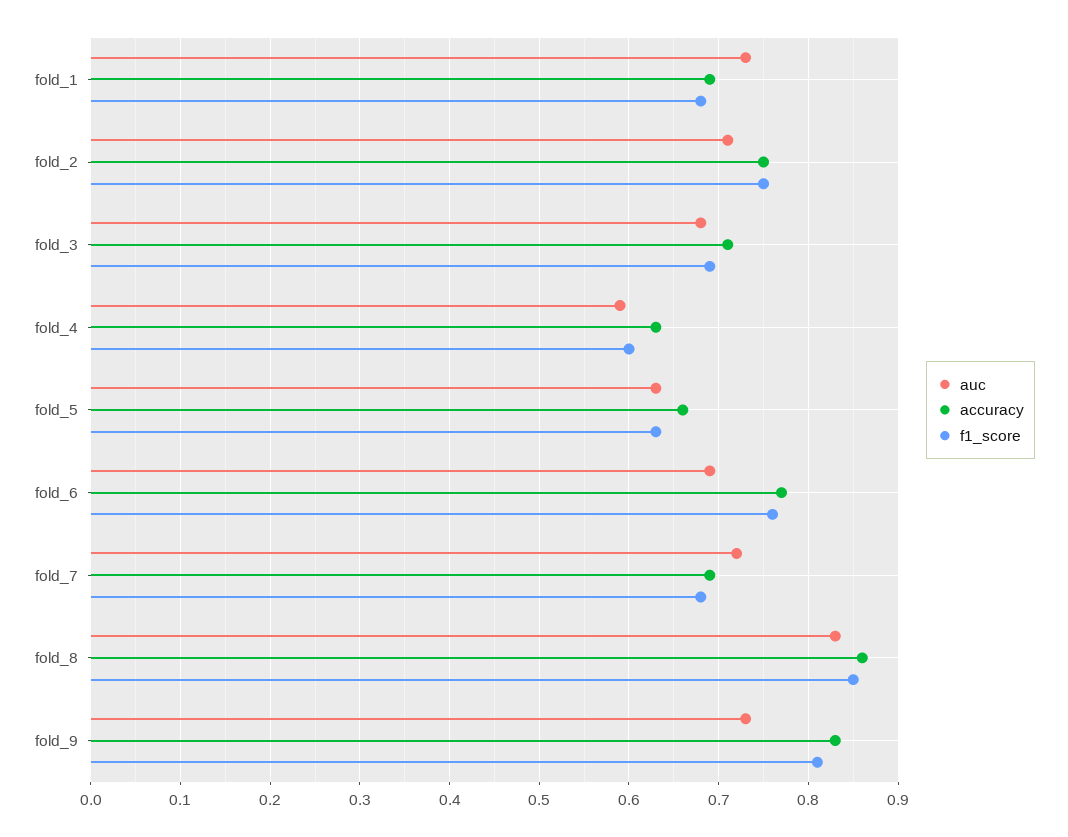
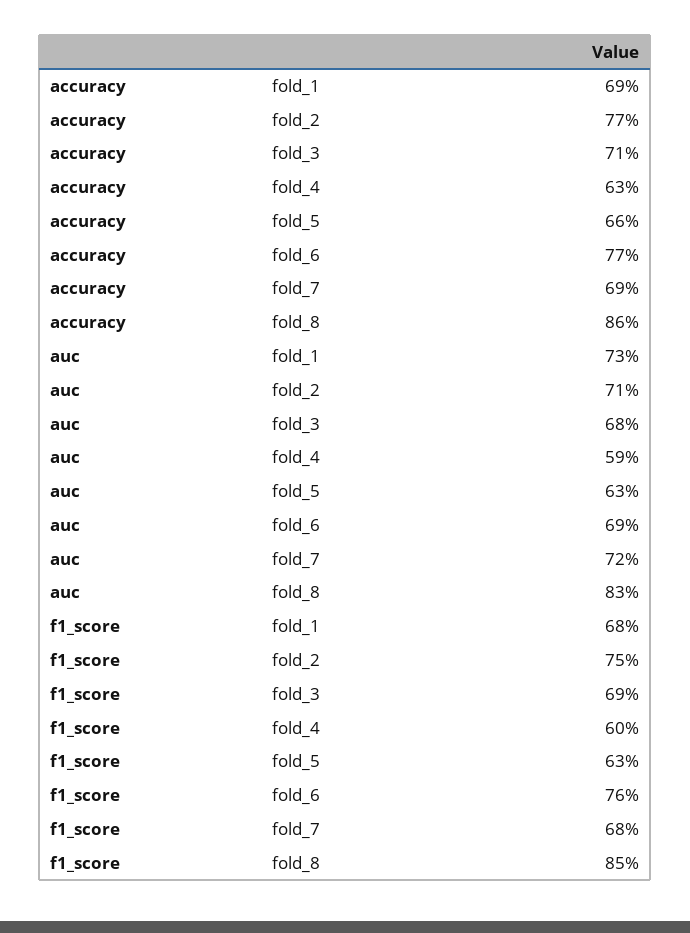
  {
    "auc": {
      "fold_1": 0.73,
      "fold_2": 0.71,
      "fold_3": 0.68,
      "fold_4": 0.59,
      "fold_5": 0.63,
      "fold_6": 0.69,
      "fold_7": 0.72,
-     "fold_8": 0.83,
+     "fold_8": 0.83
-     "fold_9": 0.73
    },
    "accuracy": {
      "fold_1": 0.69,
-     "fold_2": 0.75,
+     "fold_2": 0.77,
      "fold_3": 0.71,
      "fold_4": 0.63,
      "fold_5": 0.66,
      "fold_6": 0.77,
      "fold_7": 0.69,
-     "fold_8": 0.86,
+     "fold_8": 0.86
-     "fold_9": 0.83
    },
    "f1_score": {
      "fold_1": 0.68,
      "fold_2": 0.75,
      "fold_3": 0.69,
      "fold_4": 0.6,
      "fold_5": 0.63,
      "fold_6": 0.76,
      "fold_7": 0.68,
-     "fold_8": 0.85,
+     "fold_8": 0.85
-     "fold_9": 0.81
    }
  }

